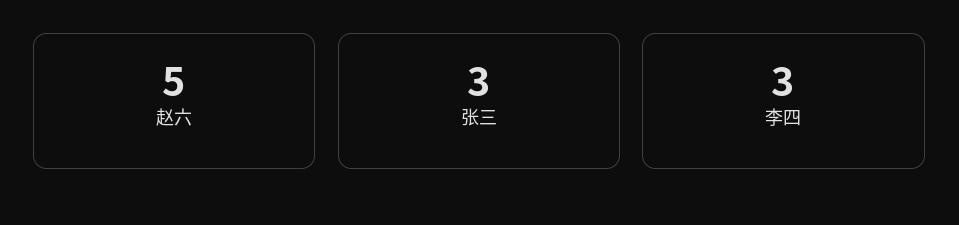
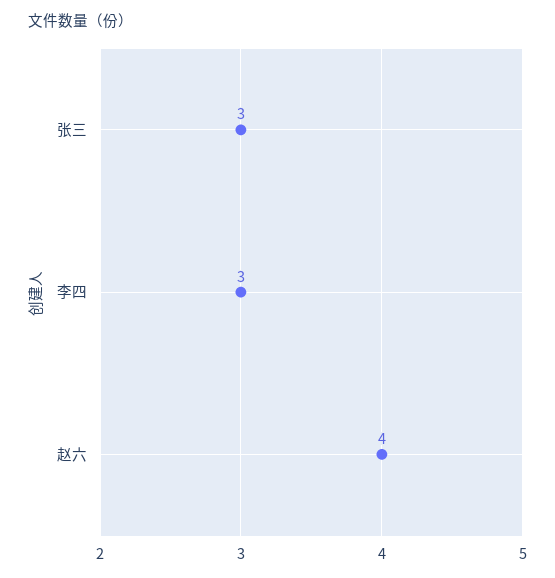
  {
-   "赵六": 5,
+   "赵六": 4,
    "张三": 3,
    "李四": 3
  }

